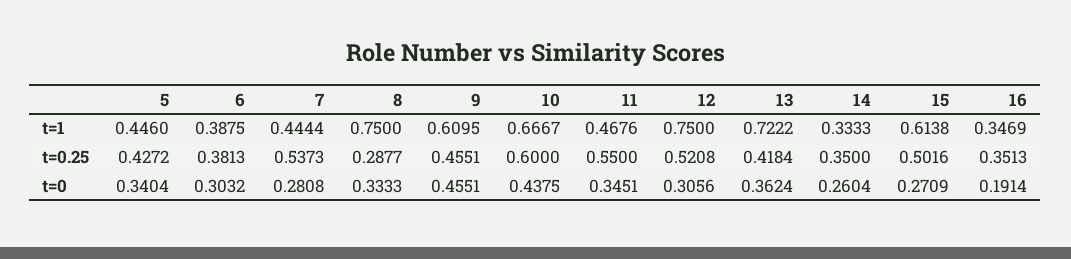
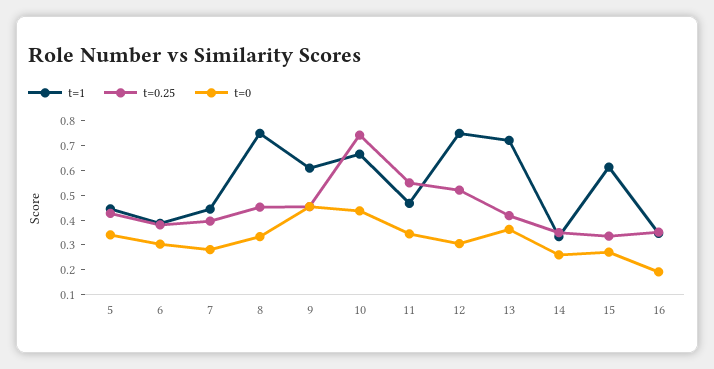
  {
    "t=1": {
      "5": 0.446,
      "6": 0.3875,
      "7": 0.4444,
      "8": 0.75,
      "9": 0.6095,
      "10": 0.6667,
      "11": 0.4676,
      "12": 0.75,
      "13": 0.7222,
      "14": 0.3333,
      "15": 0.6138,
      "16": 0.3469
    },
    "t=0.25": {
      "5": 0.4272,
      "6": 0.3813,
-     "7": 0.5373,
+     "7": 0.4,
-     "8": 0.2877,
+     "8": 0.45,
      "9": 0.4551,
-     "10": 0.6,
+     "10": 0.75,
      "11": 0.55,
      "12": 0.5208,
      "13": 0.4184,
      "14": 0.35,
-     "15": 0.5016,
+     "15": 0.35,
      "16": 0.3513
    },
    "t=0": {
      "5": 0.3404,
      "6": 0.3032,
      "7": 0.2808,
      "8": 0.3333,
      "9": 0.4551,
      "10": 0.4375,
      "11": 0.3451,
      "12": 0.3056,
      "13": 0.3624,
      "14": 0.2604,
      "15": 0.2709,
      "16": 0.1914
    }
  }

